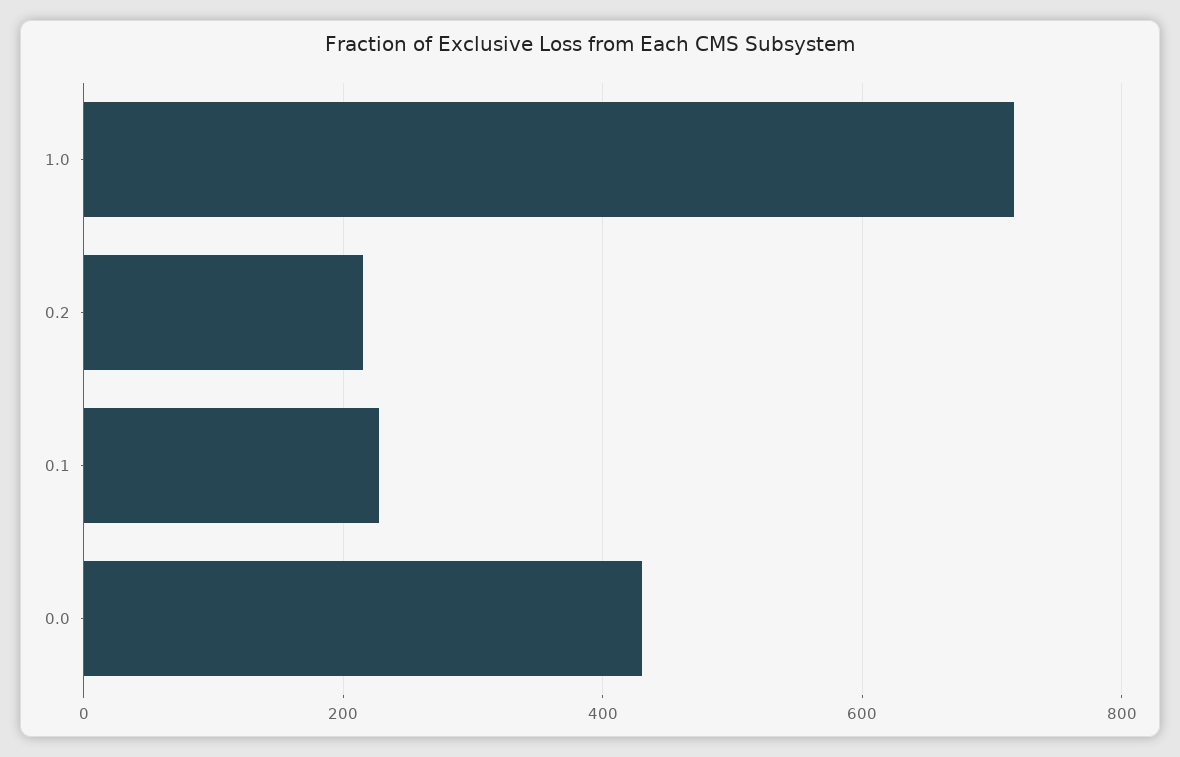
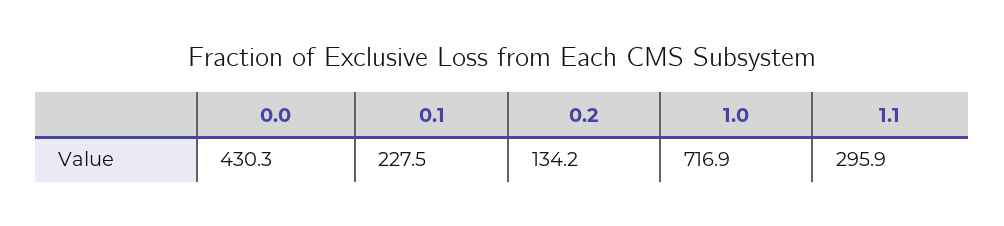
  {
    "1.0": 716.9,
-   "0.2": 220,
+   "0.2": 134.2,
    "0.1": 227.5,
-   "0.0": 430.3
+   "0.0": 430.3,
+   "1.1": 295.9
  }

